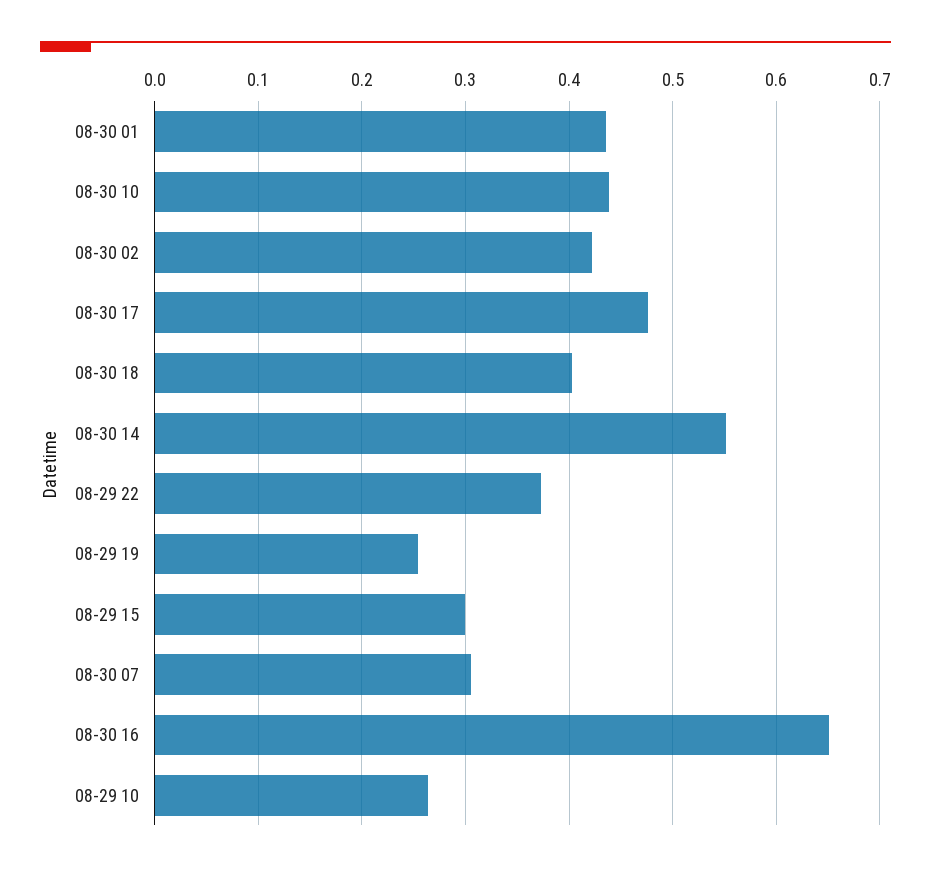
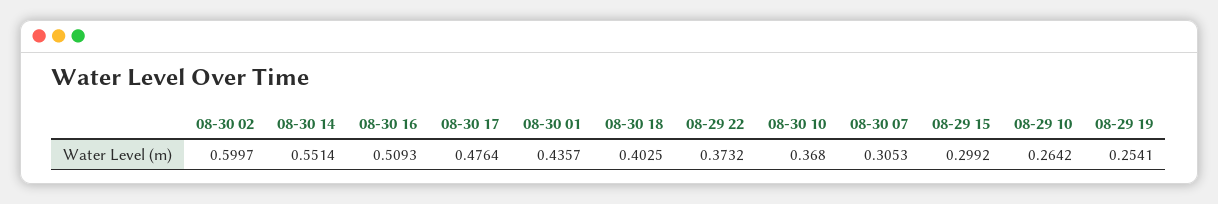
  {
    "08-30 01": 0.4357,
-   "08-30 10": 0.44,
+   "08-30 10": 0.368,
-   "08-30 02": 0.42,
+   "08-30 02": 0.5997,
    "08-30 17": 0.4764,
    "08-30 18": 0.4025,
    "08-30 14": 0.5514,
    "08-29 22": 0.3732,
    "08-29 19": 0.2541,
    "08-29 15": 0.2992,
    "08-30 07": 0.3053,
-   "08-30 16": 0.65,
+   "08-30 16": 0.5093,
    "08-29 10": 0.2642
  }

